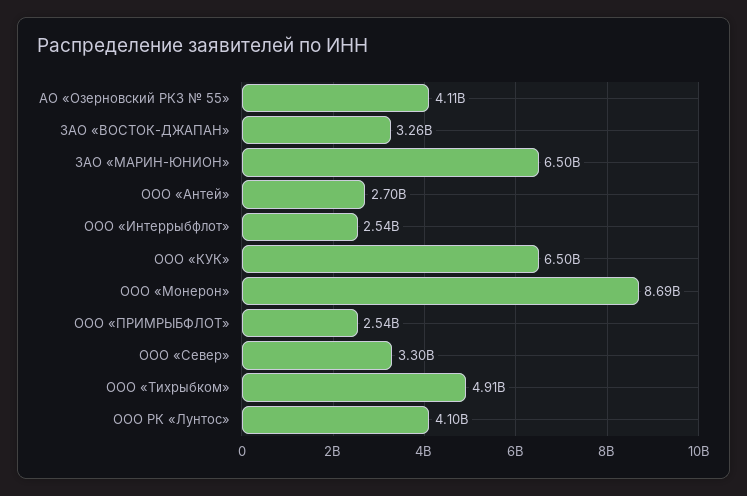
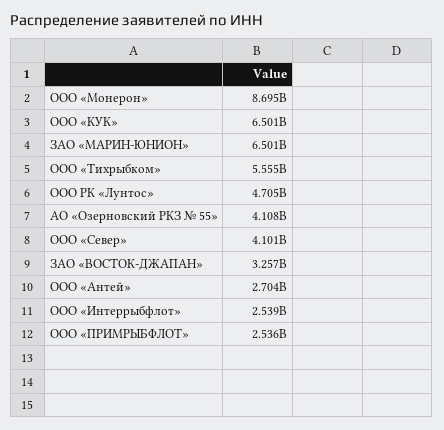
  {
    "АО «Озерновский РКЗ № 55»": 4108000000,
    "ЗАО «ВОСТОК-ДЖАПАН»": 3257000000,
    "ЗАО «МАРИН-ЮНИОН»": 6501000000,
    "ООО «Антей»": 2704000000,
    "ООО «Интеррыбфлот»": 2539000000,
    "ООО «КУК»": 6501000000,
    "ООО «Монерон»": 8695000000,
    "ООО «ПРИМРЫБФЛОТ»": 2536000000,
-   "ООО «Север»": 3300000000,
+   "ООО «Север»": 4101000000,
-   "ООО «Тихрыбком»": 4910000000,
+   "ООО «Тихрыбком»": 5555000000,
-   "ООО РК «Лунтос»": 4100000000
+   "ООО РК «Лунтос»": 4705000000
  }

